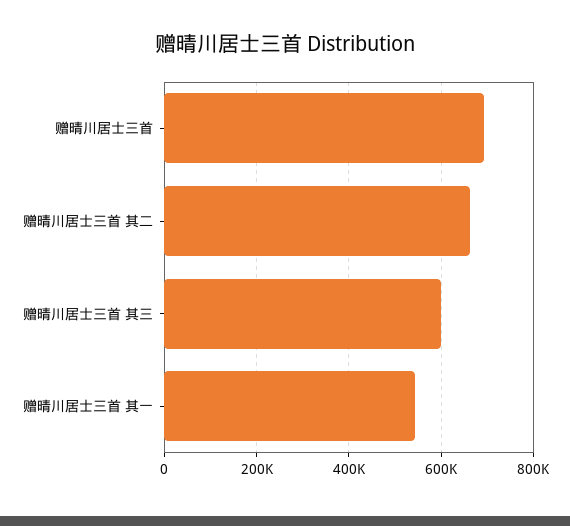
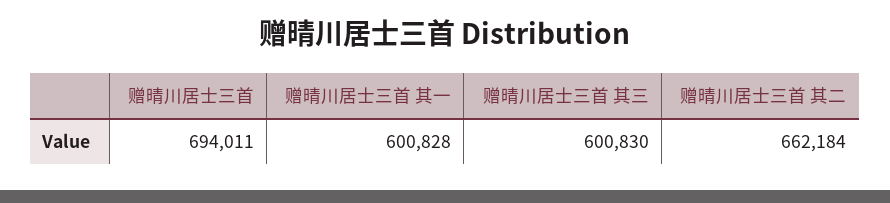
  {
    "赠晴川居士三首": 694011,
    "赠晴川居士三首 其二": 662184,
    "赠晴川居士三首 其三": 600830,
-   "赠晴川居士三首 其一": 540000
+   "赠晴川居士三首 其一": 600828
  }

